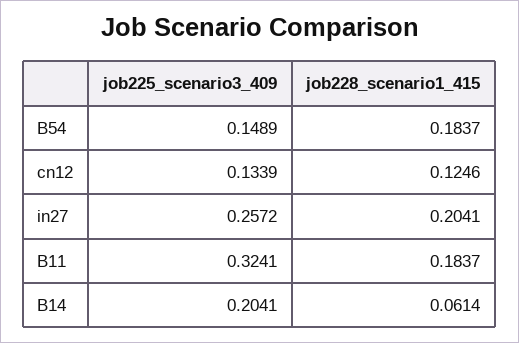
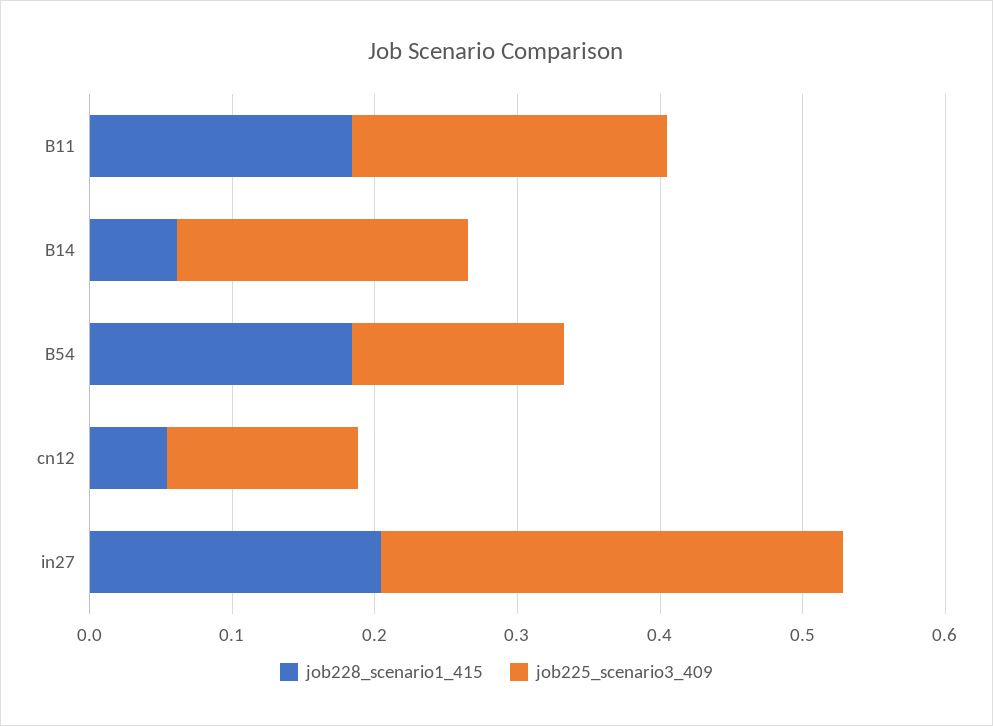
  {
    "job225_scenario3_409": {
      "B54": 0.1489,
      "cn12": 0.1339,
-     "in27": 0.2572,
+     "in27": 0.32,
-     "B11": 0.3241,
+     "B11": 0.22,
      "B14": 0.2041
    },
    "job228_scenario1_415": {
      "B54": 0.1837,
-     "cn12": 0.1246,
+     "cn12": 0.06,
      "in27": 0.2041,
      "B11": 0.1837,
      "B14": 0.0614
    }
  }

